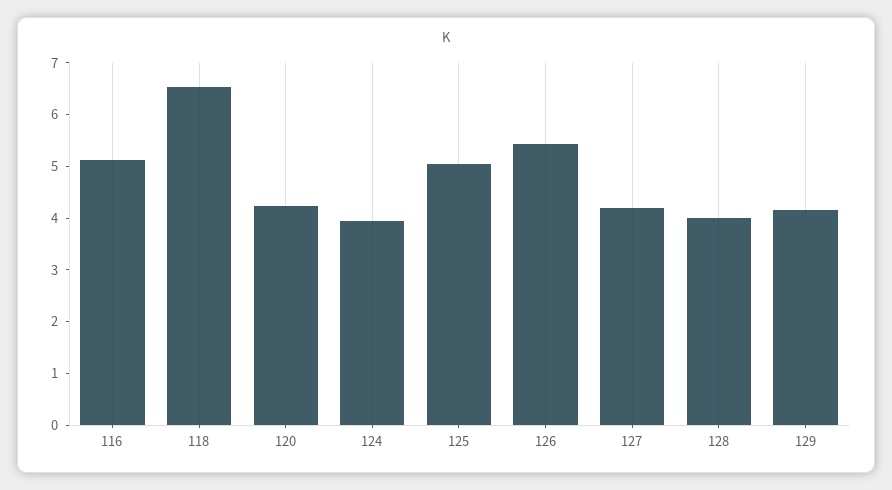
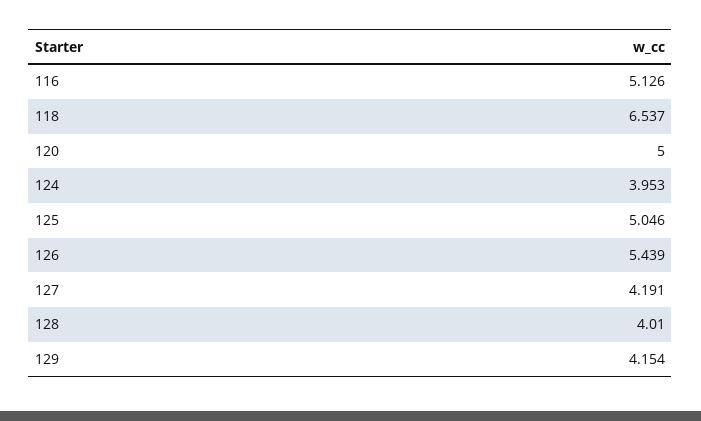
  {
    "116": 5.126,
    "118": 6.537,
-   "120": 4.2,
+   "120": 5,
    "124": 3.953,
    "125": 5.046,
    "126": 5.439,
    "127": 4.191,
    "128": 4.01,
    "129": 4.154
  }

